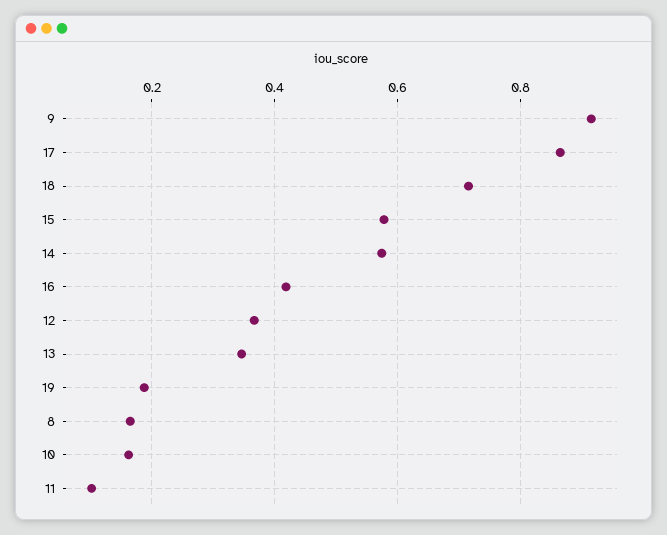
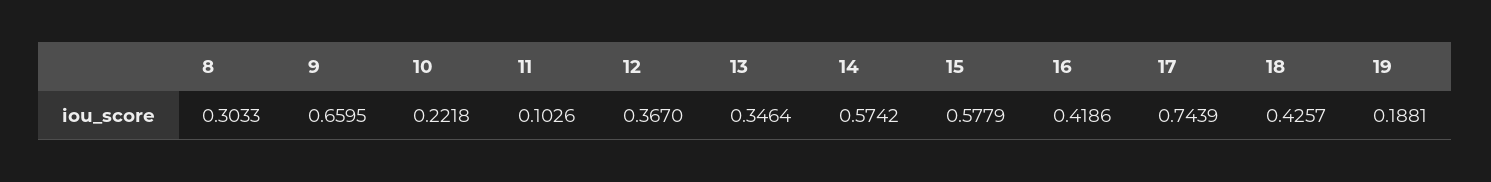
  {
-   "9": 0.92,
+   "9": 0.6595,
-   "17": 0.86,
+   "17": 0.7439,
-   "18": 0.72,
+   "18": 0.4257,
    "15": 0.5779,
    "14": 0.5742,
    "16": 0.4186,
    "12": 0.367,
    "13": 0.3464,
    "19": 0.1881,
-   "8": 0.16,
+   "8": 0.3033,
-   "10": 0.16,
+   "10": 0.2218,
    "11": 0.1026
  }

